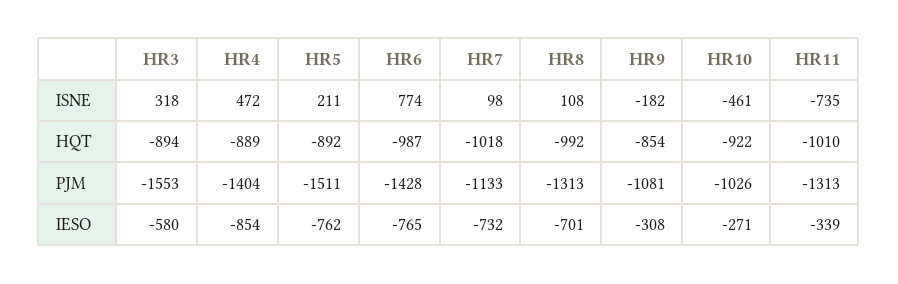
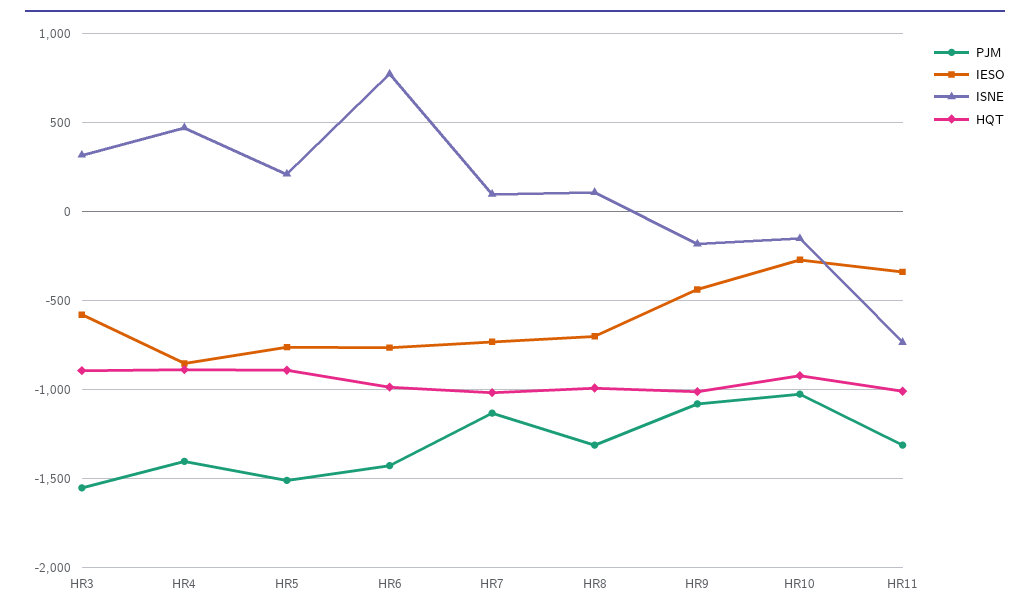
  {
    "ISNE": {
      "HR3": 318,
      "HR4": 472,
      "HR5": 211,
      "HR6": 774,
      "HR7": 98,
      "HR8": 108,
      "HR9": -182,
-     "HR10": -461,
+     "HR10": -150,
      "HR11": -735
    },
    "HQT": {
      "HR3": -894,
      "HR4": -889,
      "HR5": -892,
      "HR6": -987,
      "HR7": -1018,
      "HR8": -992,
-     "HR9": -854,
+     "HR9": -1000,
      "HR10": -922,
      "HR11": -1010
    },
    "PJM": {
      "HR3": -1553,
      "HR4": -1404,
      "HR5": -1511,
      "HR6": -1428,
      "HR7": -1133,
      "HR8": -1313,
      "HR9": -1081,
      "HR10": -1026,
      "HR11": -1313
    },
    "IESO": {
      "HR3": -580,
      "HR4": -854,
      "HR5": -762,
      "HR6": -765,
      "HR7": -732,
      "HR8": -701,
-     "HR9": -308,
+     "HR9": -450,
      "HR10": -271,
      "HR11": -339
    }
  }

